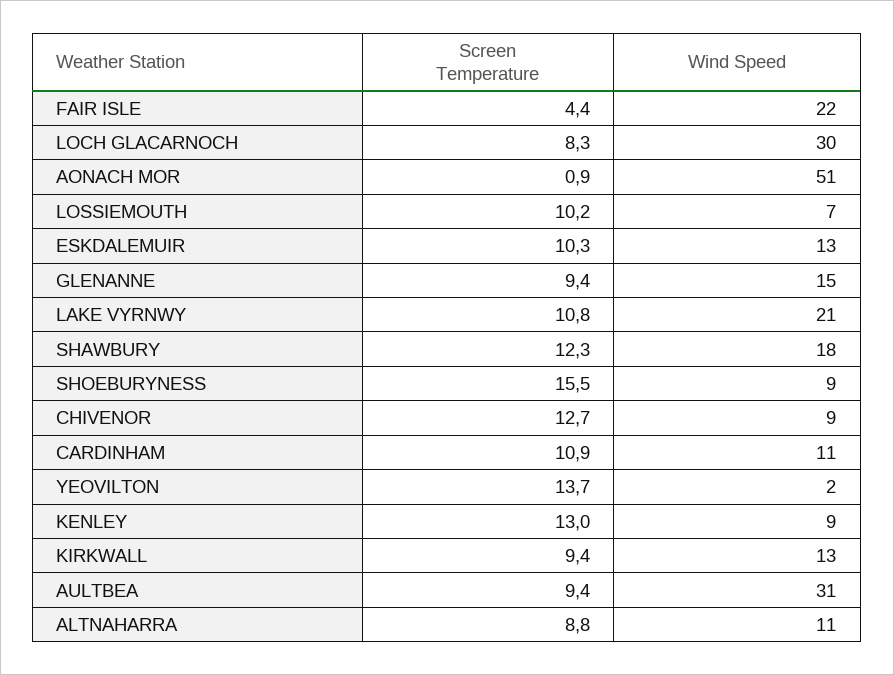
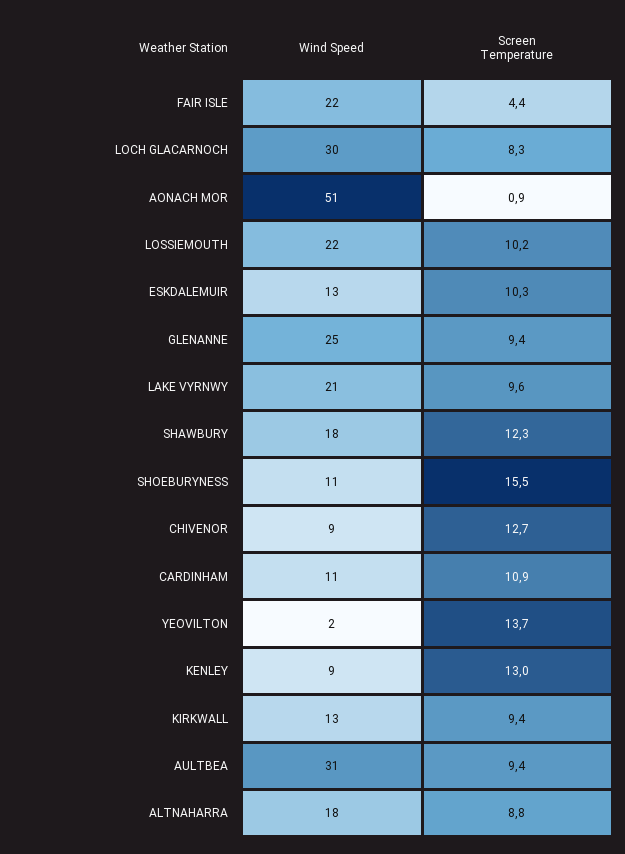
  {
    "Screen Temperature": {
      "FAIR ISLE": 4.4,
      "LOCH GLACARNOCH": 8.3,
      "AONACH MOR": 0.9,
      "LOSSIEMOUTH": 10.2,
      "ESKDALEMUIR": 10.3,
      "GLENANNE": 9.4,
-     "LAKE VYRNWY": 10.8,
+     "LAKE VYRNWY": 9.6,
      "SHAWBURY": 12.3,
      "SHOEBURYNESS": 15.5,
      "CHIVENOR": 12.7,
      "CARDINHAM": 10.9,
      "YEOVILTON": 13.7,
      "KENLEY": 13,
      "KIRKWALL": 9.4,
      "AULTBEA": 9.4,
      "ALTNAHARRA": 8.8
    },
    "Wind Speed": {
      "FAIR ISLE": 22,
      "LOCH GLACARNOCH": 30,
      "AONACH MOR": 51,
-     "LOSSIEMOUTH": 7,
+     "LOSSIEMOUTH": 22,
      "ESKDALEMUIR": 13,
-     "GLENANNE": 15,
+     "GLENANNE": 25,
      "LAKE VYRNWY": 21,
      "SHAWBURY": 18,
-     "SHOEBURYNESS": 9,
+     "SHOEBURYNESS": 11,
      "CHIVENOR": 9,
      "CARDINHAM": 11,
      "YEOVILTON": 2,
      "KENLEY": 9,
      "KIRKWALL": 13,
      "AULTBEA": 31,
-     "ALTNAHARRA": 11
+     "ALTNAHARRA": 18
    }
  }

